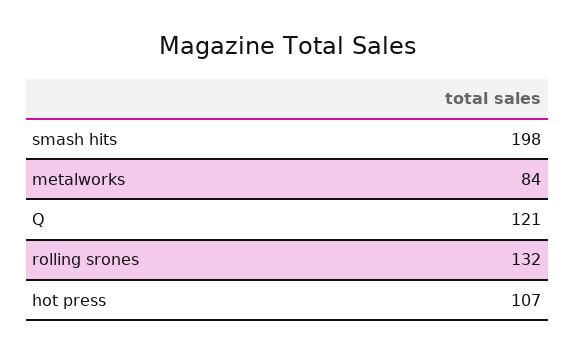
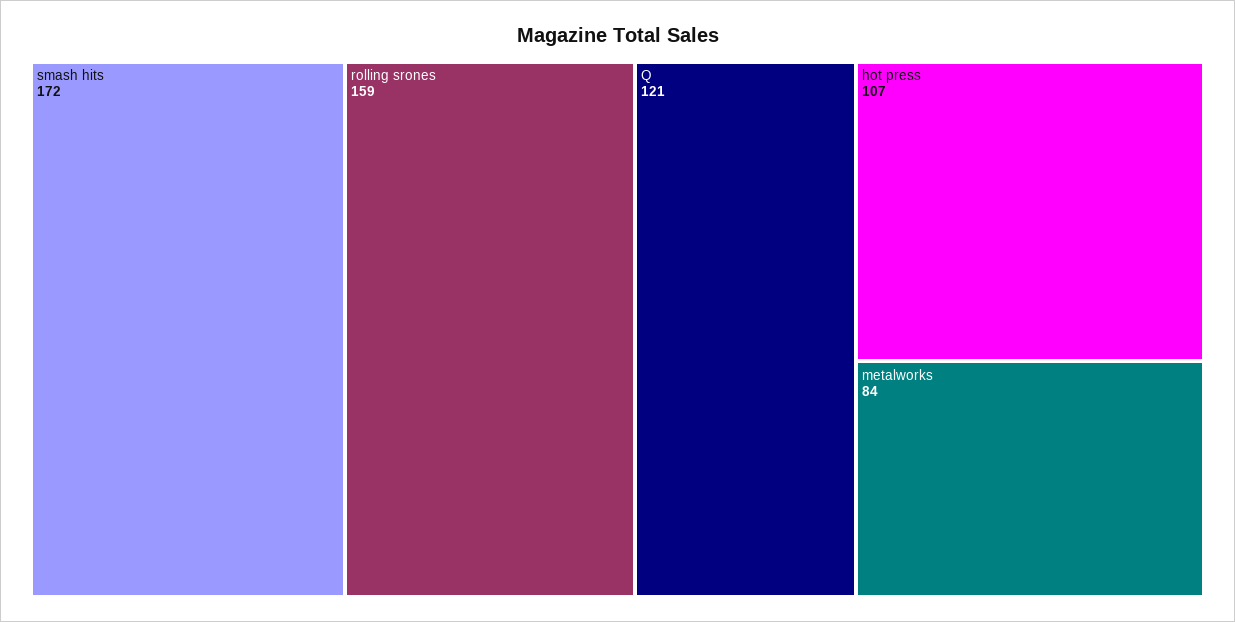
  {
-   "smash hits": 198,
+   "smash hits": 172,
    "metalworks": 84,
    "Q": 121,
-   "rolling srones": 132,
+   "rolling srones": 159,
    "hot press": 107
  }

